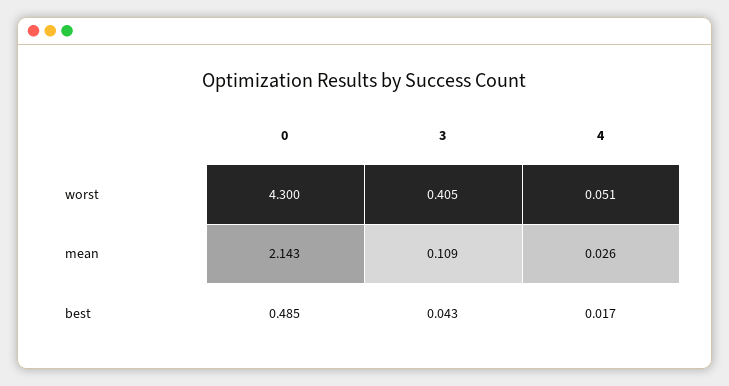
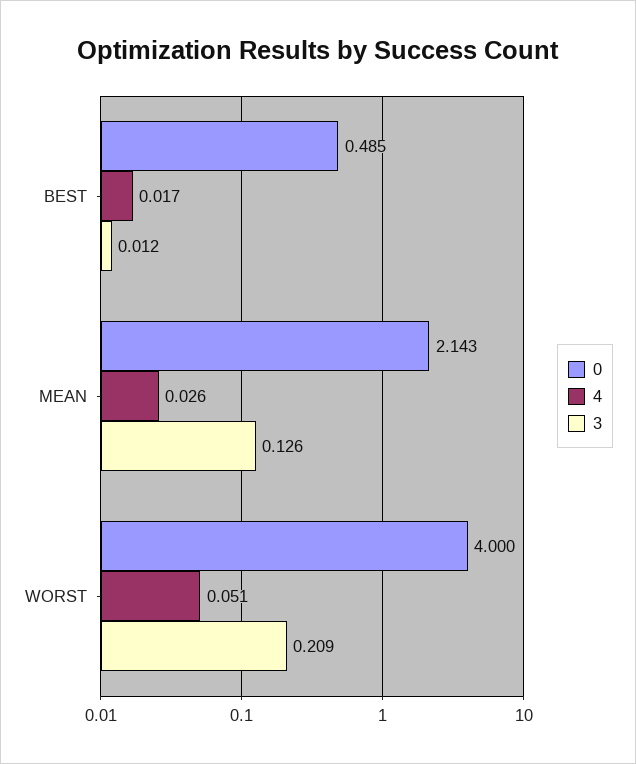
  {
    "0": {
-     "worst": 4.3,
+     "worst": 4,
      "mean": 2.143,
      "best": 0.485
    },
    "3": {
-     "worst": 0.405,
+     "worst": 0.209,
-     "mean": 0.109,
+     "mean": 0.126,
-     "best": 0.043
+     "best": 0.012
    },
    "4": {
      "worst": 0.051,
      "mean": 0.026,
      "best": 0.017
    }
  }

